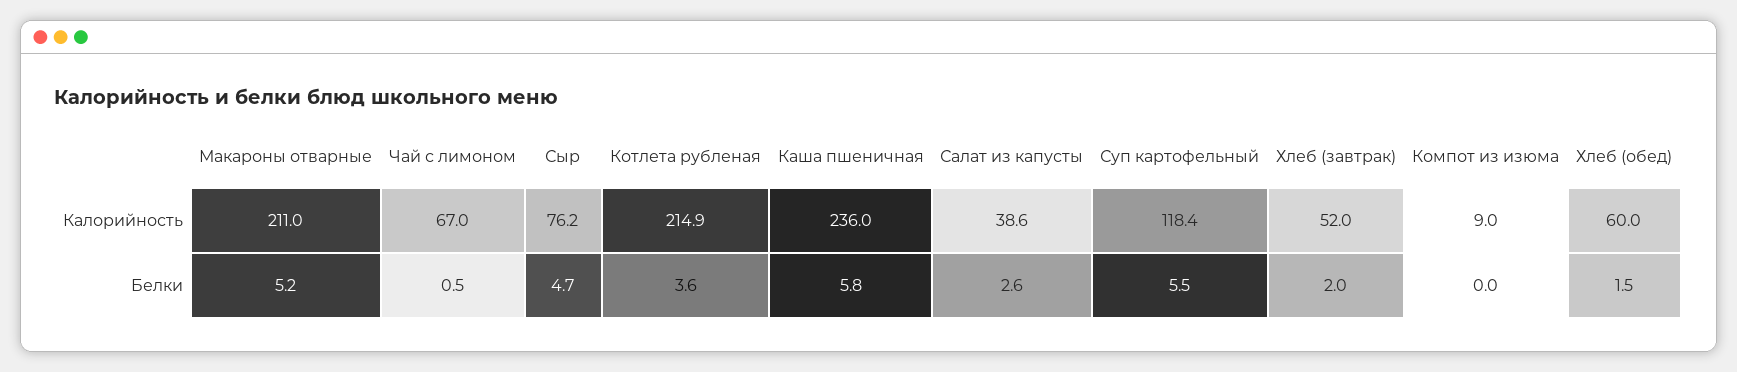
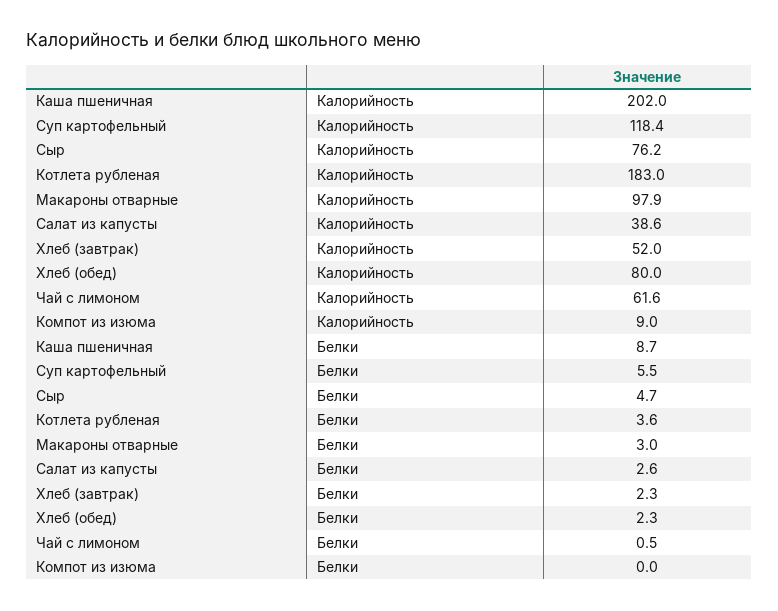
  {
    "Макароны отварные": {
-     "Калорийность": 211,
+     "Калорийность": 97.9,
-     "Белки": 5.2
+     "Белки": 3
    },
    "Чай с лимоном": {
-     "Калорийность": 67,
+     "Калорийность": 61.6,
      "Белки": 0.5
    },
    "Сыр": {
      "Калорийность": 76.2,
      "Белки": 4.7
    },
    "Котлета рубленая": {
-     "Калорийность": 214.9,
+     "Калорийность": 183,
      "Белки": 3.6
    },
    "Каша пшеничная": {
-     "Калорийность": 236,
+     "Калорийность": 202,
-     "Белки": 5.8
+     "Белки": 8.7
    },
    "Салат из капусты": {
      "Калорийность": 38.6,
      "Белки": 2.6
    },
    "Суп картофельный": {
      "Калорийность": 118.4,
      "Белки": 5.5
    },
    "Хлеб (завтрак)": {
      "Калорийность": 52,
-     "Белки": 2
+     "Белки": 2.3
    },
    "Компот из изюма": {
      "Калорийность": 9,
      "Белки": 0
    },
    "Хлеб (обед)": {
-     "Калорийность": 60,
+     "Калорийность": 80,
-     "Белки": 1.5
+     "Белки": 2.3
    }
  }

